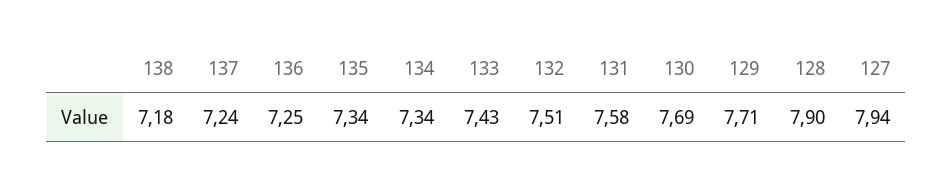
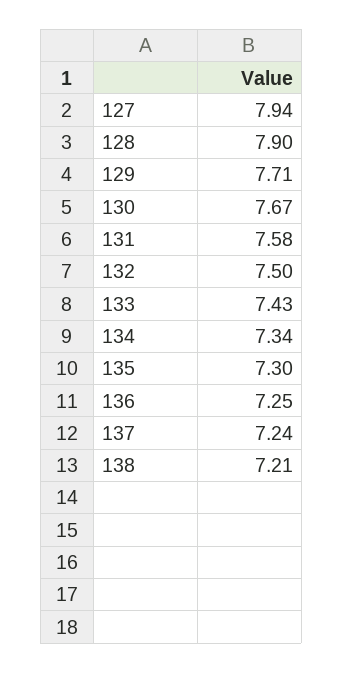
  {
-   "138": 7.18,
+   "138": 7.21,
    "137": 7.24,
    "136": 7.25,
-   "135": 7.34,
+   "135": 7.3,
    "134": 7.34,
    "133": 7.43,
-   "132": 7.51,
+   "132": 7.5,
    "131": 7.58,
-   "130": 7.69,
+   "130": 7.67,
    "129": 7.71,
    "128": 7.9,
    "127": 7.94
  }

